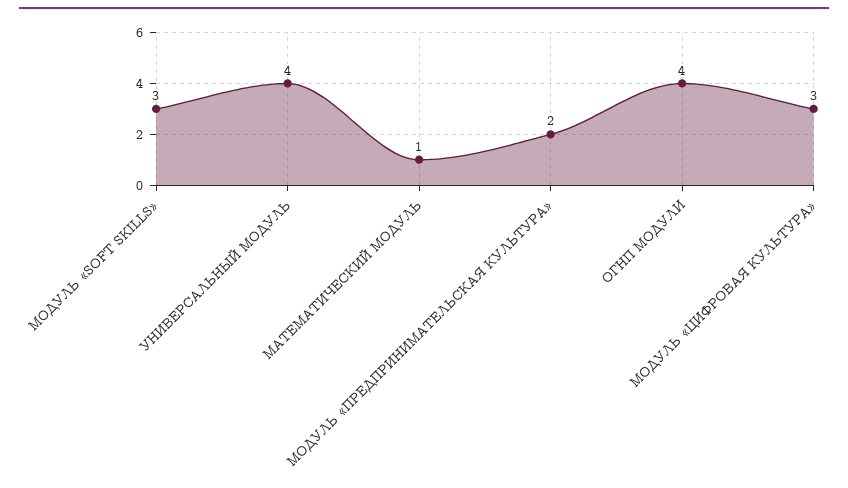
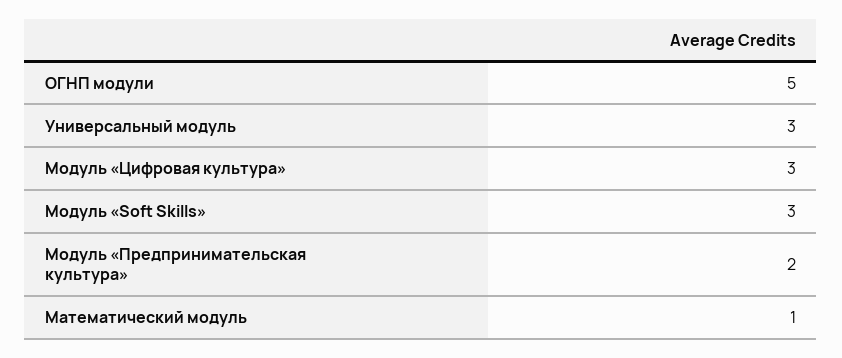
  {
    "МОДУЛЬ «SOFT SKILLS»": 3,
-   "УНИВЕРСАЛЬНЫЙ МОДУЛЬ": 4,
+   "УНИВЕРСАЛЬНЫЙ МОДУЛЬ": 3,
    "МАТЕМАТИЧЕСКИЙ МОДУЛЬ": 1,
    "МОДУЛЬ «ПРЕДПРИНИМАТЕЛЬСКАЯ КУЛЬТУРА»": 2,
-   "ОГНП МОДУЛИ": 4,
+   "ОГНП МОДУЛИ": 5,
    "МОДУЛЬ «ЦИФРОВАЯ КУЛЬТУРА»": 3
  }

